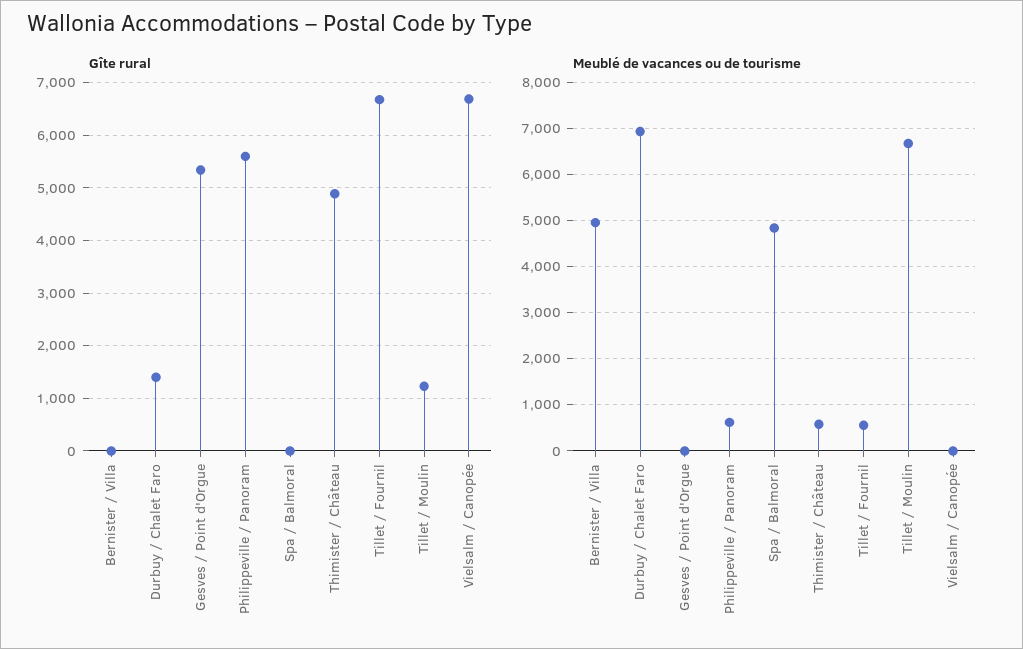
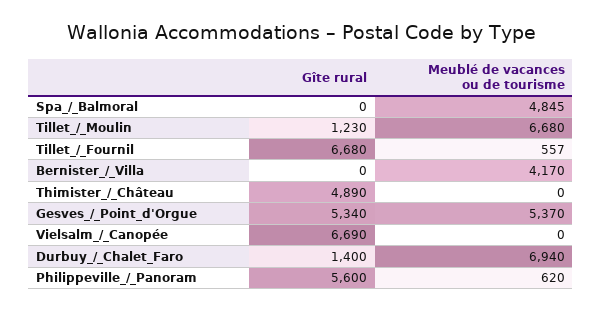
  {
    "Gîte rural": {
      "Bernister / Villa": 0,
      "Durbuy / Chalet Faro": 1400,
      "Gesves / Point d'Orgue": 5340,
      "Philippeville / Panoram": 5600,
      "Spa / Balmoral": 0,
      "Thimister / Château": 4890,
      "Tillet / Fournil": 6680,
      "Tillet / Moulin": 1230,
      "Vielsalm / Canopée": 6690
    },
    "Meublé de vacances ou de tourisme": {
-     "Bernister / Villa": 5000,
+     "Bernister / Villa": 4170,
      "Durbuy / Chalet Faro": 6940,
-     "Gesves / Point d'Orgue": 0,
+     "Gesves / Point d'Orgue": 5370,
      "Philippeville / Panoram": 620,
      "Spa / Balmoral": 4845,
-     "Thimister / Château": 600,
+     "Thimister / Château": 0,
      "Tillet / Fournil": 557,
      "Tillet / Moulin": 6680,
      "Vielsalm / Canopée": 0
    }
  }

